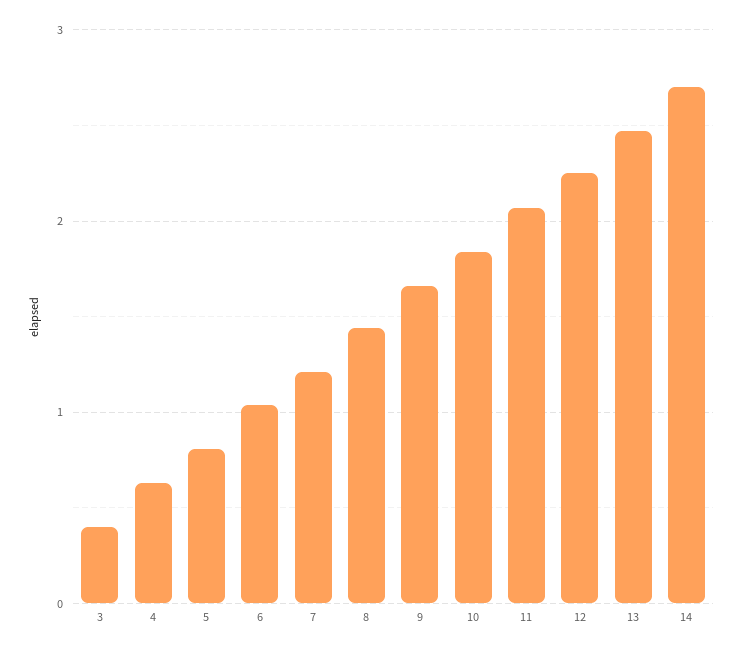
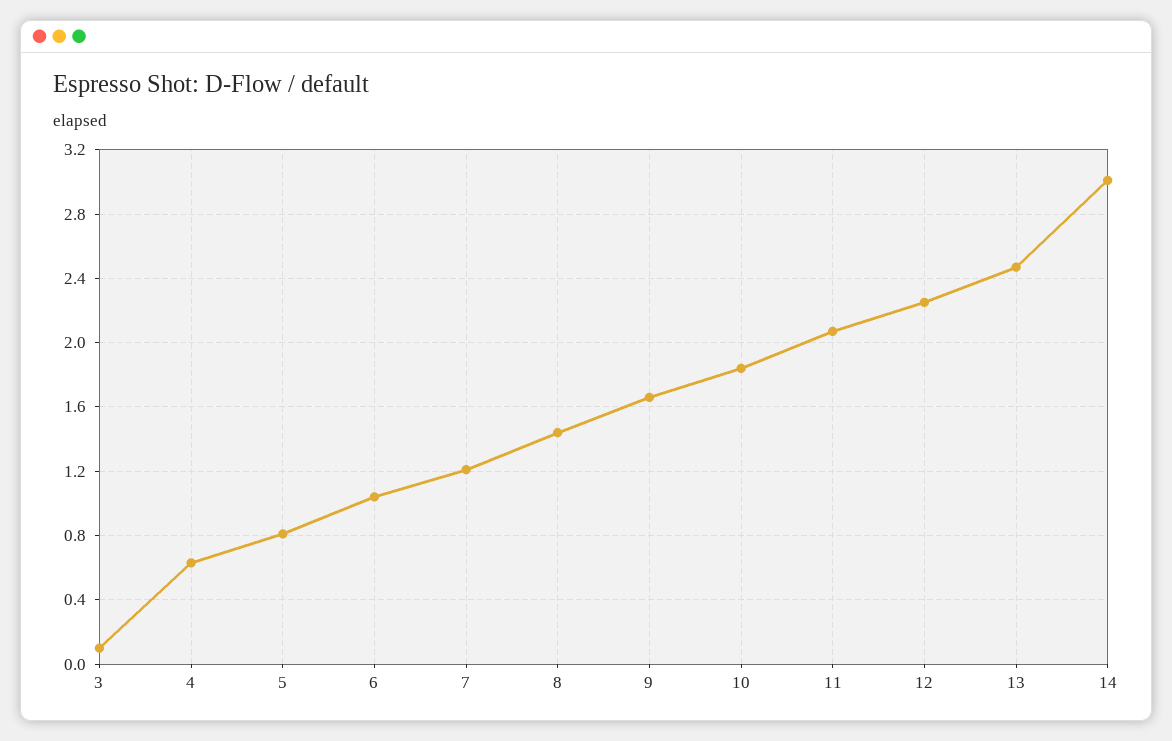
  {
-   "3": 0.4,
+   "3": 0.1,
    "4": 0.65,
    "5": 0.8,
    "6": 1.05,
    "7": 1.2,
    "8": 1.45,
    "9": 1.65,
    "10": 1.85,
    "11": 2.05,
    "12": 2.25,
    "13": 2.45,
-   "14": 2.7
+   "14": 3
  }

